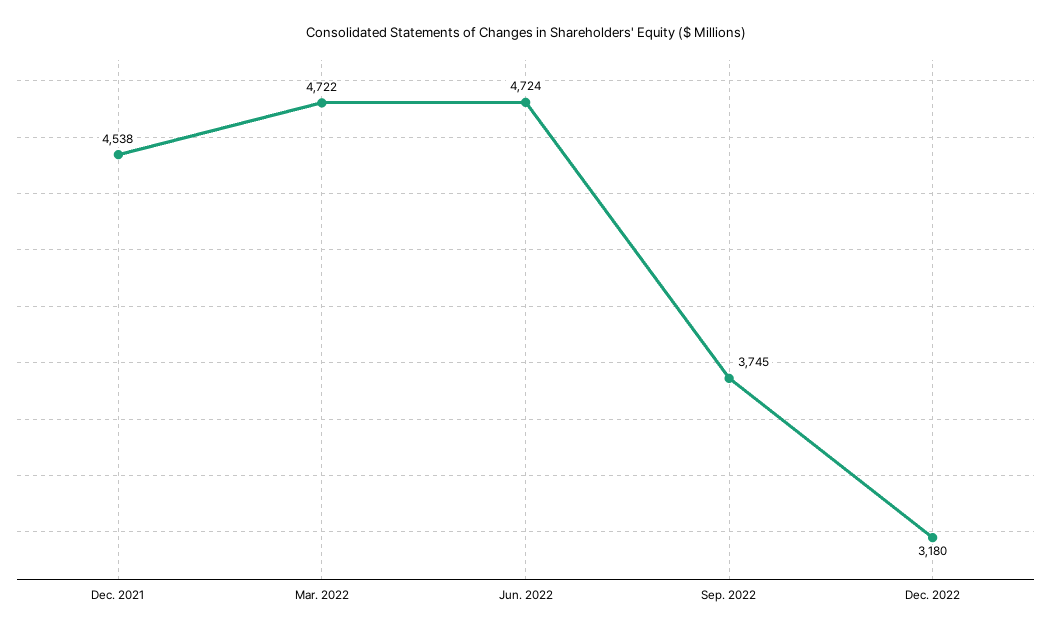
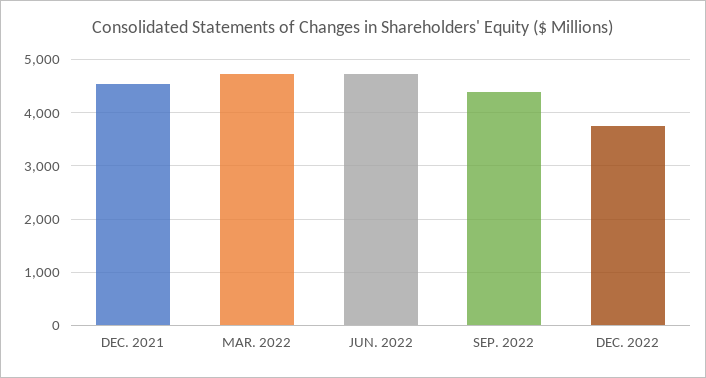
  {
    "Dec. 2021": 4538,
    "Mar. 2022": 4722,
    "Jun. 2022": 4724,
-   "Sep. 2022": 3745,
+   "Sep. 2022": 4400,
-   "Dec. 2022": 3180
+   "Dec. 2022": 3800
  }

